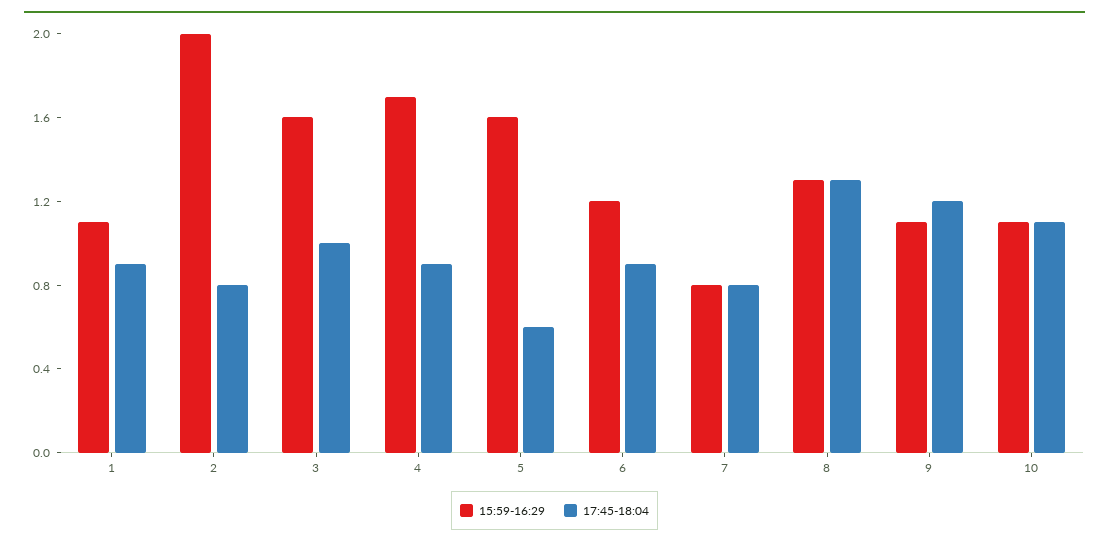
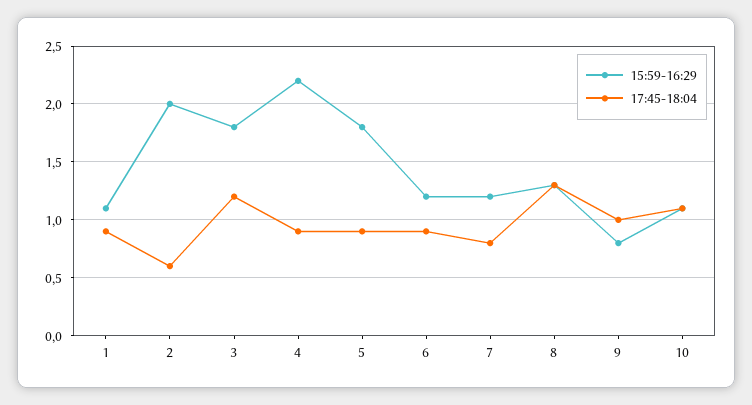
  {
    "15:59-16:29": {
      "1": 1.1,
      "2": 2,
-     "3": 1.6,
+     "3": 1.8,
-     "4": 1.7,
+     "4": 2.2,
-     "5": 1.6,
+     "5": 1.8,
      "6": 1.2,
-     "7": 0.8,
+     "7": 1.2,
      "8": 1.3,
-     "9": 1.1,
+     "9": 0.8,
      "10": 1.1
    },
    "17:45-18:04": {
      "1": 0.9,
-     "2": 0.8,
+     "2": 0.6,
-     "3": 1,
+     "3": 1.2,
      "4": 0.9,
-     "5": 0.6,
+     "5": 0.9,
      "6": 0.9,
      "7": 0.8,
      "8": 1.3,
-     "9": 1.2,
+     "9": 1,
      "10": 1.1
    }
  }

